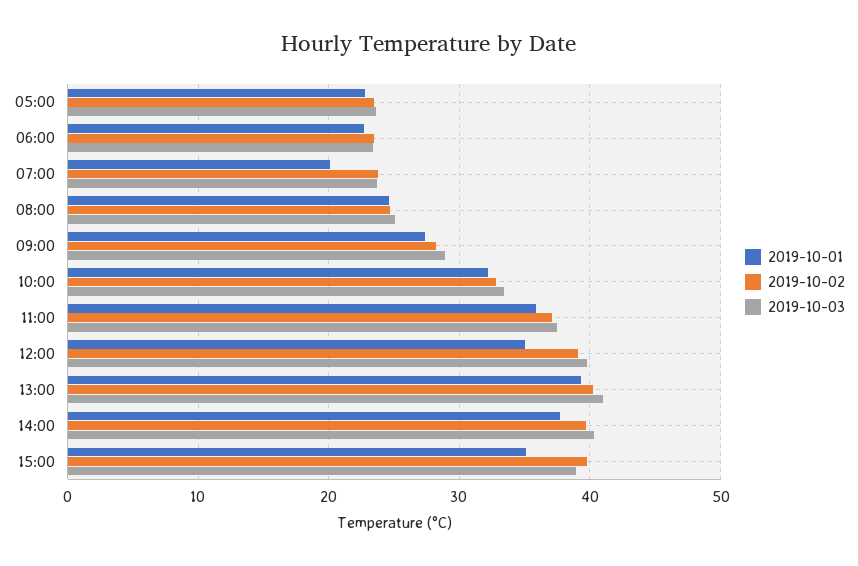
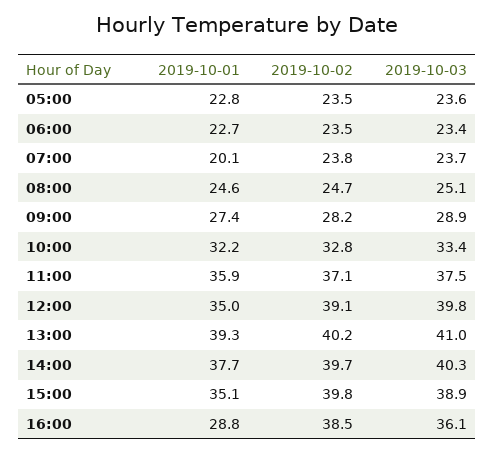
  {
    "2019-10-01": {
      "05:00": 22.8,
      "06:00": 22.7,
      "07:00": 20.1,
      "08:00": 24.6,
      "09:00": 27.4,
      "10:00": 32.2,
      "11:00": 35.9,
      "12:00": 35,
      "13:00": 39.3,
      "14:00": 37.7,
-     "15:00": 35.1
+     "15:00": 35.1,
+     "16:00": 28.8
    },
    "2019-10-02": {
      "05:00": 23.5,
      "06:00": 23.5,
      "07:00": 23.8,
      "08:00": 24.7,
      "09:00": 28.2,
      "10:00": 32.8,
      "11:00": 37.1,
      "12:00": 39.1,
      "13:00": 40.2,
      "14:00": 39.7,
-     "15:00": 39.8
+     "15:00": 39.8,
+     "16:00": 38.5
    },
    "2019-10-03": {
      "05:00": 23.6,
      "06:00": 23.4,
      "07:00": 23.7,
      "08:00": 25.1,
      "09:00": 28.9,
      "10:00": 33.4,
      "11:00": 37.5,
      "12:00": 39.8,
      "13:00": 41,
      "14:00": 40.3,
-     "15:00": 38.9
+     "15:00": 38.9,
+     "16:00": 36.1
    }
  }

